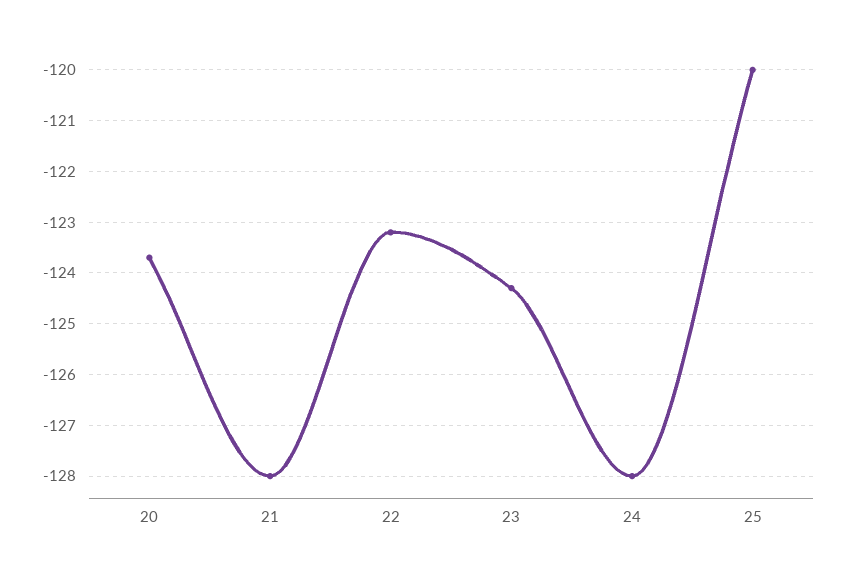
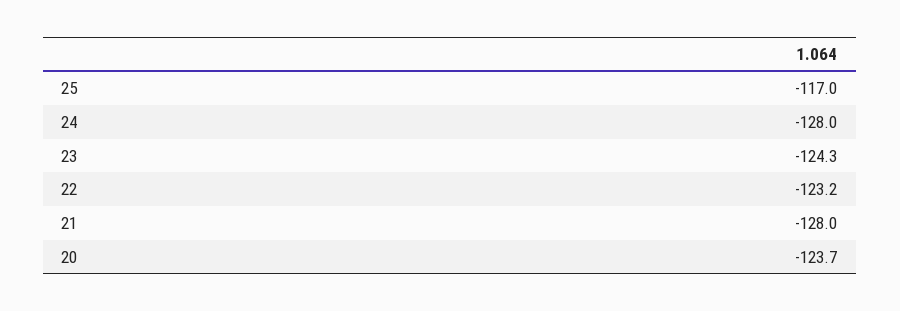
  {
    "20": -123.7,
    "21": -128,
    "22": -123.2,
    "23": -124.3,
    "24": -128,
-   "25": -120
+   "25": -117
  }

